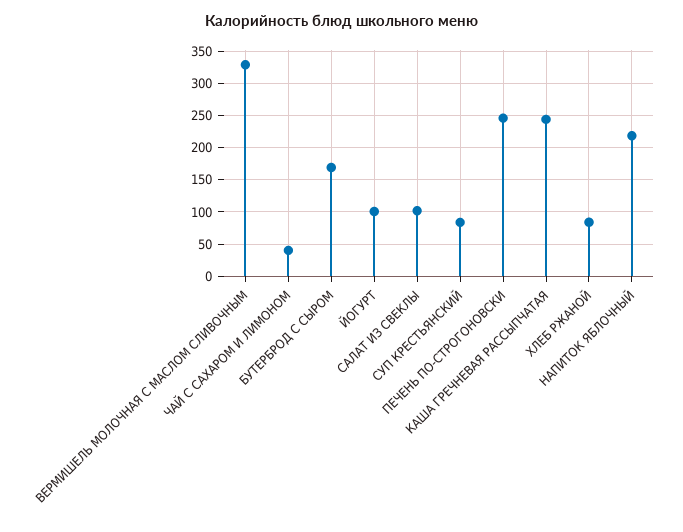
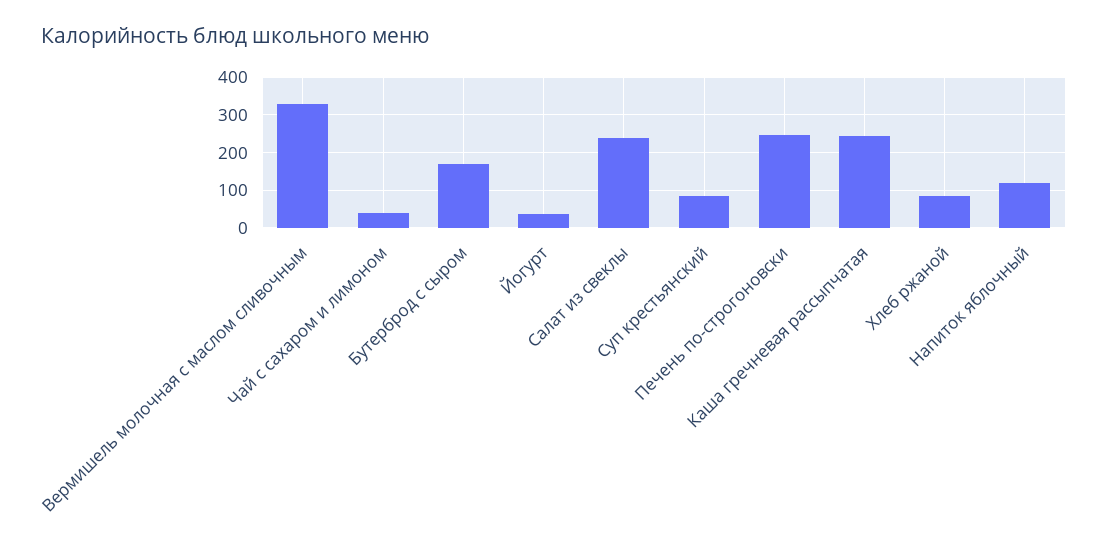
  {
    "ВЕРМИШЕЛЬ МОЛОЧНАЯ С МАСЛОМ СЛИВОЧНЫМ": 330,
    "ЧАЙ С САХАРОМ И ЛИМОНОМ": 40,
    "БУТЕРБРОД С СЫРОМ": 170,
-   "ЙОГУРТ": 100,
+   "ЙОГУРТ": 40,
-   "САЛАТ ИЗ СВЕКЛЫ": 100,
+   "САЛАТ ИЗ СВЕКЛЫ": 240,
    "СУП КРЕСТЬЯНСКИЙ": 80,
    "ПЕЧЕНЬ ПО-СТРОГОНОВСКИ": 250,
    "КАША ГРЕЧНЕВАЯ РАССЫПЧАТАЯ": 240,
    "ХЛЕБ РЖАНОЙ": 80,
-   "НАПИТОК ЯБЛОЧНЫЙ": 220
+   "НАПИТОК ЯБЛОЧНЫЙ": 120
  }

